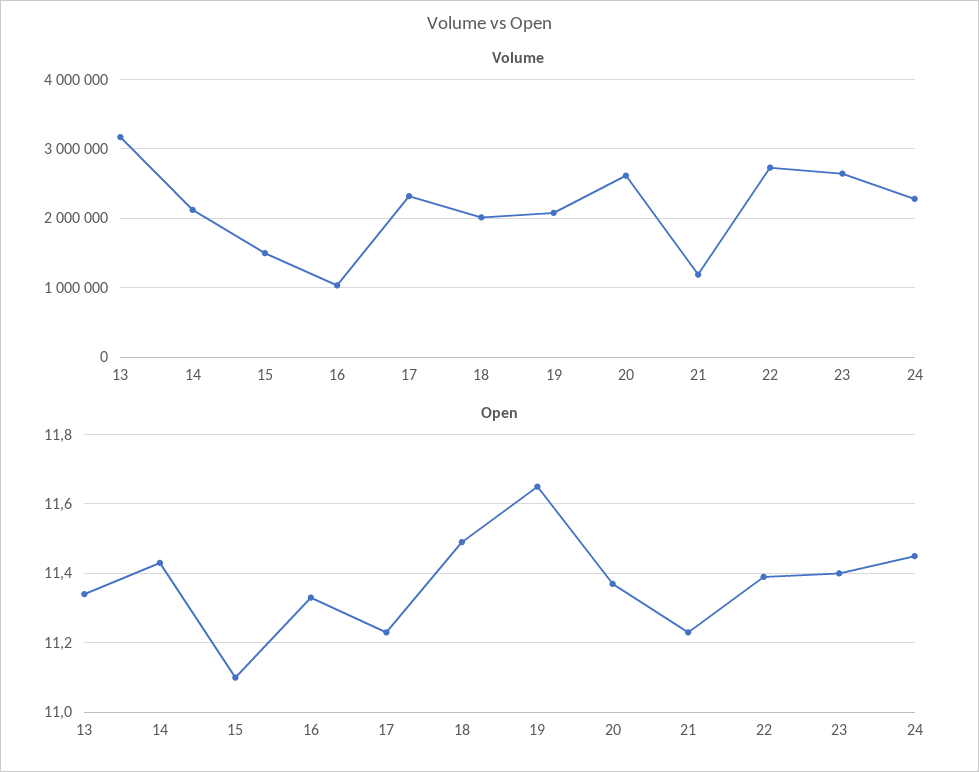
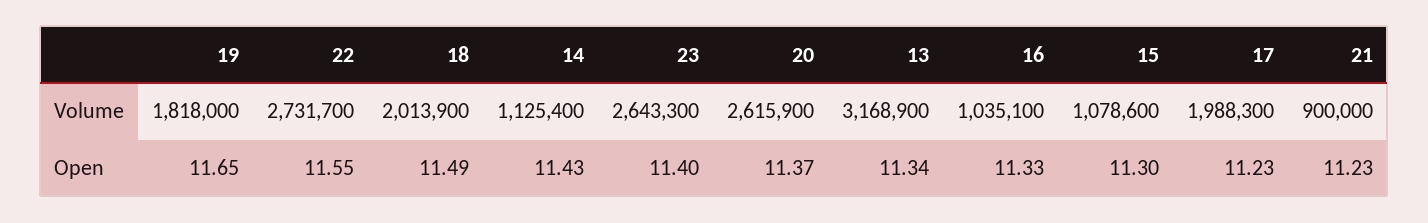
  {
    "Volume": {
      "13": 3168900,
-     "14": 2100000,
+     "14": 1125400,
-     "15": 1500000,
+     "15": 1078600,
      "16": 1035100,
-     "17": 2300000,
+     "17": 1988300,
      "18": 2013900,
-     "19": 2100000,
+     "19": 1818000,
      "20": 2615900,
-     "21": 1200000,
+     "21": 900000,
      "22": 2731700,
-     "23": 2643300,
+     "23": 2643300
-     "24": 2300000
    },
    "Open": {
      "13": 11.34,
      "14": 11.43,
-     "15": 11.1,
+     "15": 11.3,
      "16": 11.33,
      "17": 11.23,
      "18": 11.49,
      "19": 11.65,
      "20": 11.37,
      "21": 11.23,
-     "22": 11.4,
+     "22": 11.55,
-     "23": 11.4,
+     "23": 11.4
-     "24": 11.45
    }
  }

